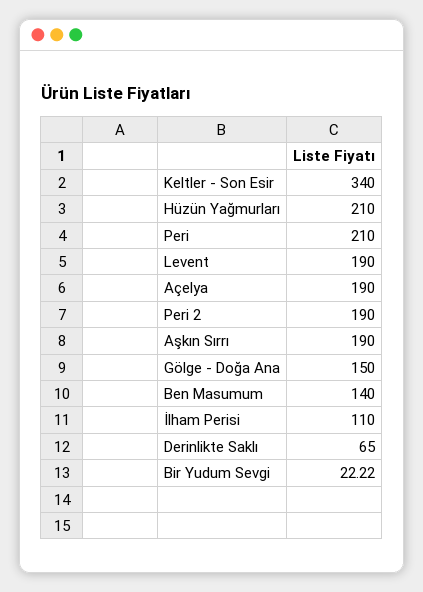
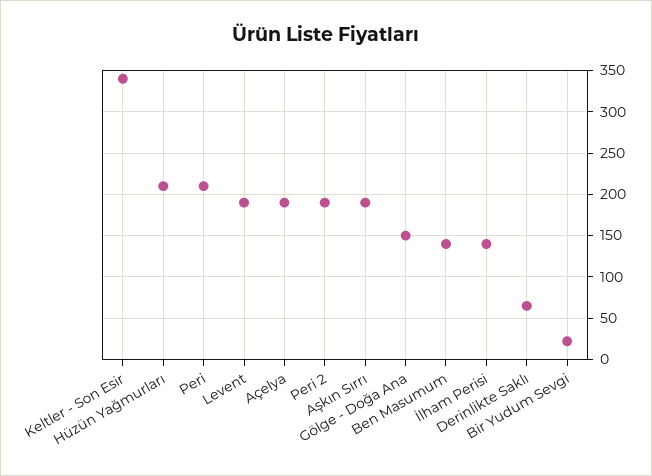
  {
    "Keltler - Son Esir": 340,
    "Hüzün Yağmurları": 210,
    "Peri": 210,
    "Levent": 190,
    "Açelya": 190,
    "Peri 2": 190,
    "Aşkın Sırrı": 190,
    "Gölge - Doğa Ana": 150,
    "Ben Masumum": 140,
-   "İlham Perisi": 110,
+   "İlham Perisi": 140,
    "Derinlikte Saklı": 65,
    "Bir Yudum Sevgi": 22.22
  }

